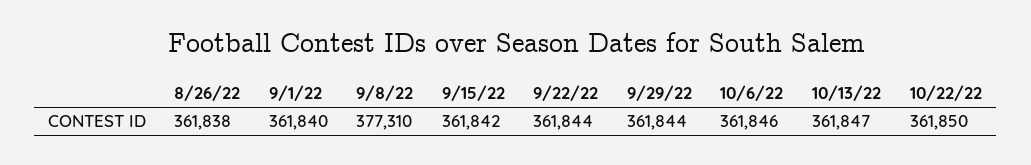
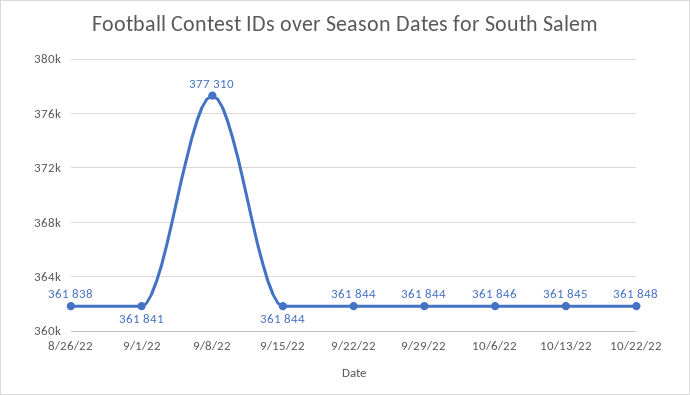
  {
    "8/26/22": 361838,
-   "9/1/22": 361840,
+   "9/1/22": 361841,
    "9/8/22": 377310,
-   "9/15/22": 361842,
+   "9/15/22": 361844,
    "9/22/22": 361844,
    "9/29/22": 361844,
    "10/6/22": 361846,
-   "10/13/22": 361847,
+   "10/13/22": 361845,
-   "10/22/22": 361850
+   "10/22/22": 361848
  }

